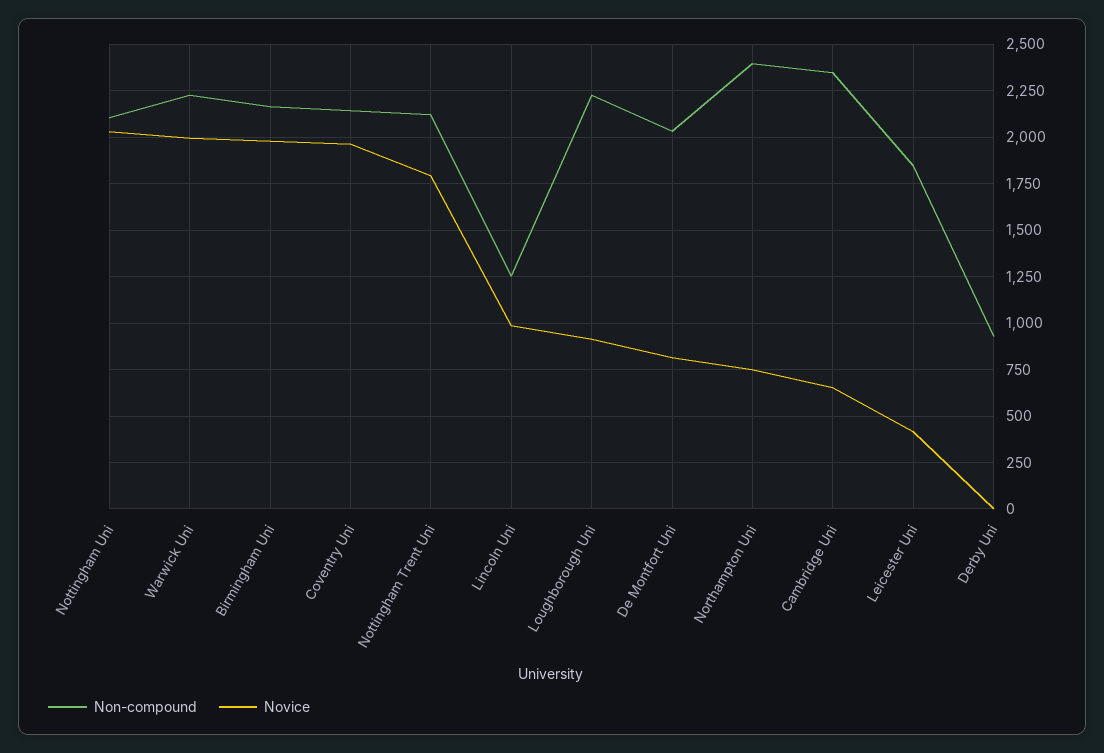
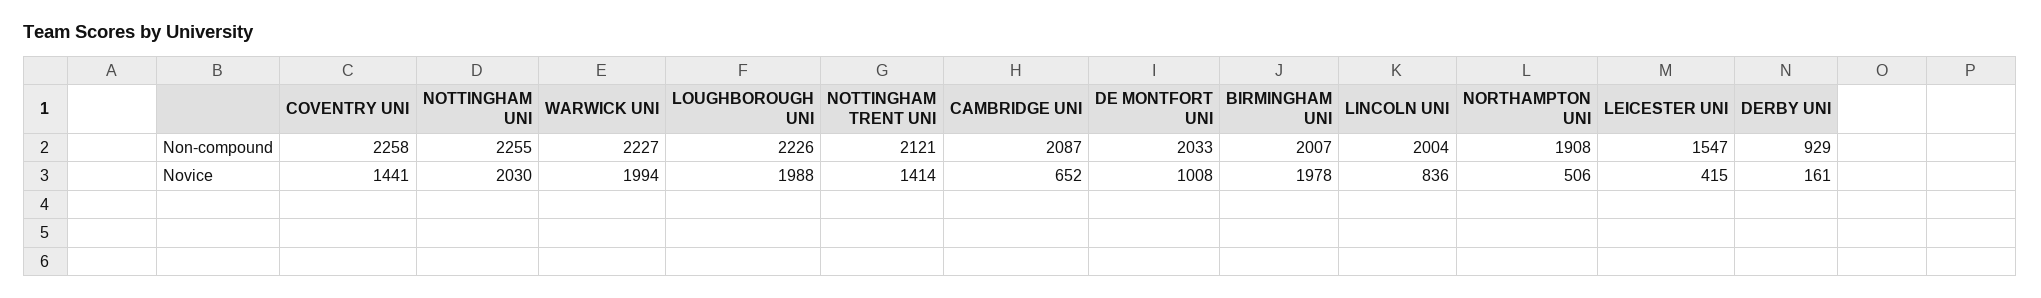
  {
    "Non-compound": {
-     "Nottingham Uni": 2100,
+     "Nottingham Uni": 2255,
      "Warwick Uni": 2227,
-     "Birmingham Uni": 2150,
+     "Birmingham Uni": 2007,
-     "Coventry Uni": 2150,
+     "Coventry Uni": 2258,
      "Nottingham Trent Uni": 2121,
-     "Lincoln Uni": 1250,
+     "Lincoln Uni": 2004,
      "Loughborough Uni": 2226,
      "De Montfort Uni": 2033,
-     "Northampton Uni": 2400,
+     "Northampton Uni": 1908,
-     "Cambridge Uni": 2350,
+     "Cambridge Uni": 2087,
-     "Leicester Uni": 1850,
+     "Leicester Uni": 1547,
      "Derby Uni": 929
    },
    "Novice": {
      "Nottingham Uni": 2030,
      "Warwick Uni": 1994,
      "Birmingham Uni": 1978,
-     "Coventry Uni": 1950,
+     "Coventry Uni": 1441,
-     "Nottingham Trent Uni": 1800,
+     "Nottingham Trent Uni": 1414,
-     "Lincoln Uni": 1000,
+     "Lincoln Uni": 836,
-     "Loughborough Uni": 900,
+     "Loughborough Uni": 1988,
-     "De Montfort Uni": 800,
+     "De Montfort Uni": 1008,
-     "Northampton Uni": 750,
+     "Northampton Uni": 506,
      "Cambridge Uni": 652,
      "Leicester Uni": 415,
-     "Derby Uni": 0
+     "Derby Uni": 161
    }
  }

